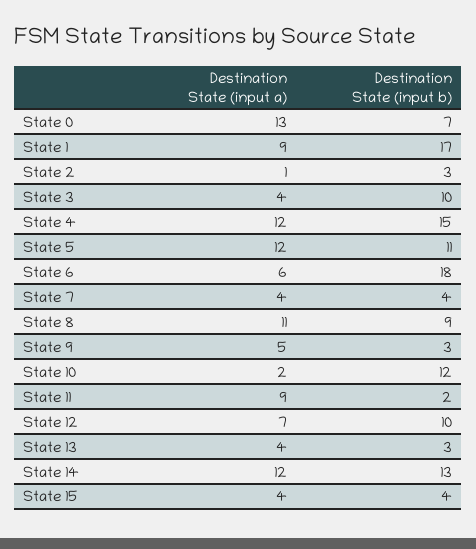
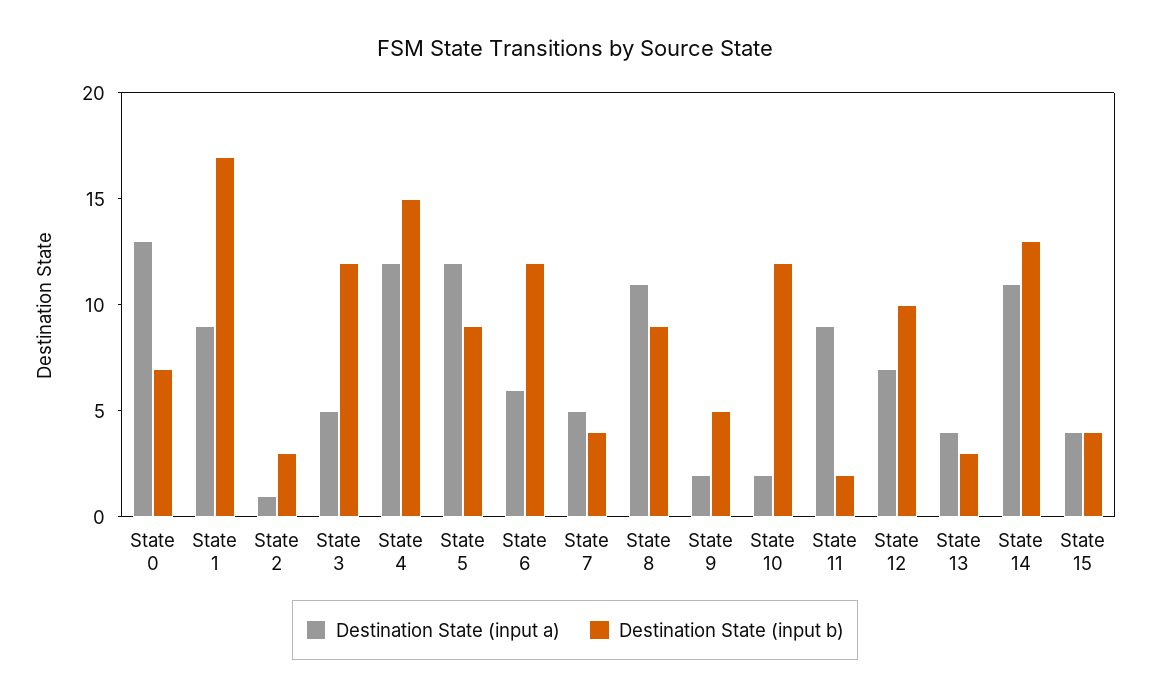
  {
    "Destination State (input a)": {
      "State 0": 13,
      "State 1": 9,
      "State 2": 1,
-     "State 3": 4,
+     "State 3": 5,
      "State 4": 12,
      "State 5": 12,
      "State 6": 6,
-     "State 7": 4,
+     "State 7": 5,
      "State 8": 11,
-     "State 9": 5,
+     "State 9": 2,
      "State 10": 2,
      "State 11": 9,
      "State 12": 7,
      "State 13": 4,
-     "State 14": 12,
+     "State 14": 11,
      "State 15": 4
    },
    "Destination State (input b)": {
      "State 0": 7,
      "State 1": 17,
      "State 2": 3,
-     "State 3": 10,
+     "State 3": 12,
      "State 4": 15,
-     "State 5": 11,
+     "State 5": 9,
-     "State 6": 18,
+     "State 6": 12,
      "State 7": 4,
      "State 8": 9,
-     "State 9": 3,
+     "State 9": 5,
      "State 10": 12,
      "State 11": 2,
      "State 12": 10,
      "State 13": 3,
      "State 14": 13,
      "State 15": 4
    }
  }

